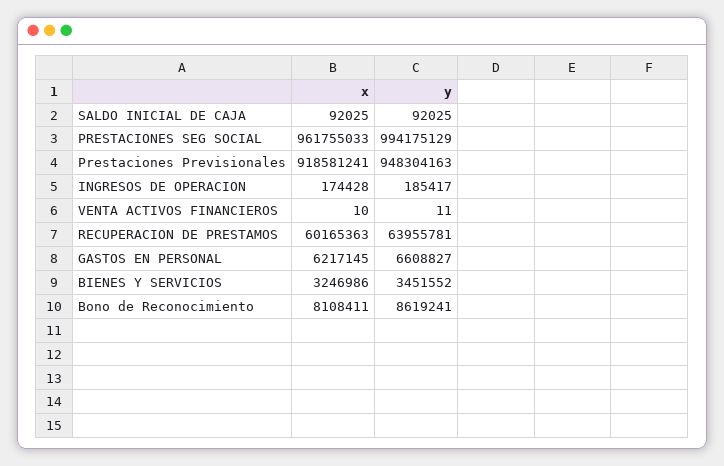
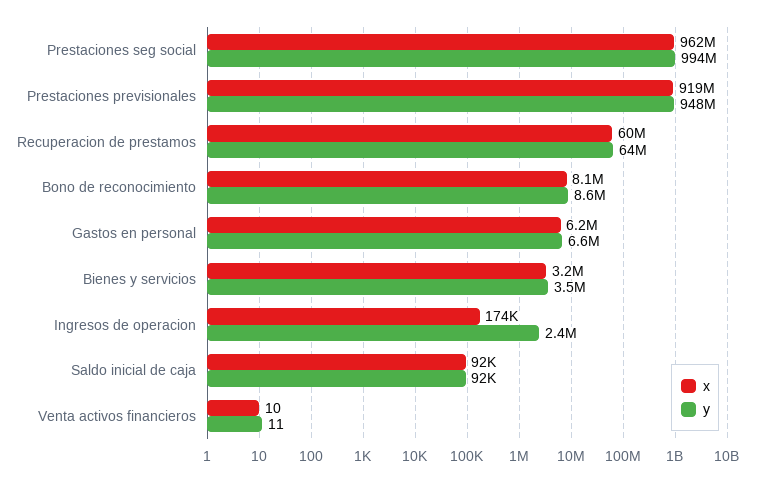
  {
    "x": {
      "SALDO INICIAL DE CAJA": 92025,
      "PRESTACIONES SEG SOCIAL": 961755033,
      "Prestaciones Previsionales": 918581241,
      "INGRESOS DE OPERACION": 174428,
      "VENTA ACTIVOS FINANCIEROS": 10,
      "RECUPERACION DE PRESTAMOS": 60165363,
      "GASTOS EN PERSONAL": 6217145,
      "BIENES Y SERVICIOS": 3246986,
      "Bono de Reconocimiento": 8108411
    },
    "y": {
      "SALDO INICIAL DE CAJA": 92025,
      "PRESTACIONES SEG SOCIAL": 994175129,
      "Prestaciones Previsionales": 948304163,
-     "INGRESOS DE OPERACION": 185417,
+     "INGRESOS DE OPERACION": 2400000,
      "VENTA ACTIVOS FINANCIEROS": 11,
      "RECUPERACION DE PRESTAMOS": 63955781,
      "GASTOS EN PERSONAL": 6608827,
      "BIENES Y SERVICIOS": 3451552,
      "Bono de Reconocimiento": 8619241
    }
  }

